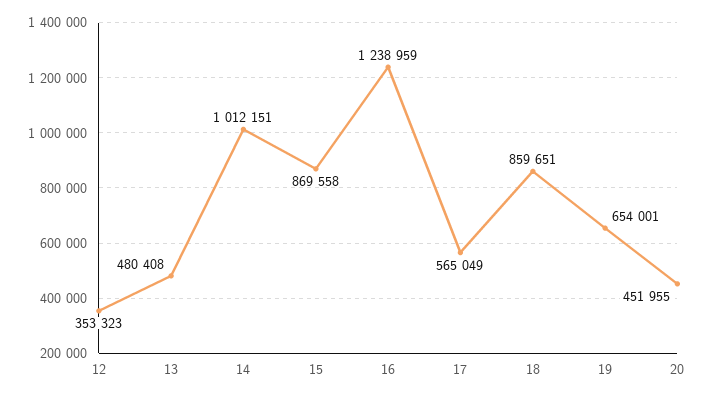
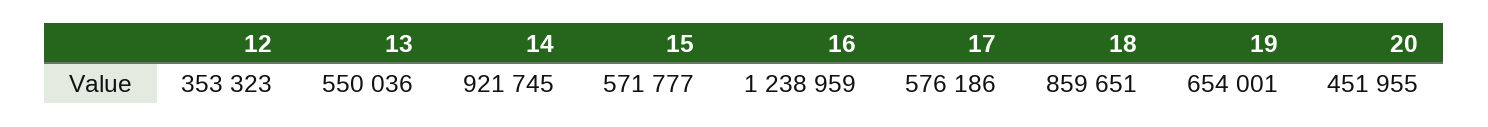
  {
    "12": 353323,
-   "13": 480408,
+   "13": 550036,
-   "14": 1012151,
+   "14": 921745,
-   "15": 869558,
+   "15": 571777,
    "16": 1238959,
-   "17": 565049,
+   "17": 576186,
    "18": 859651,
    "19": 654001,
    "20": 451955
  }

